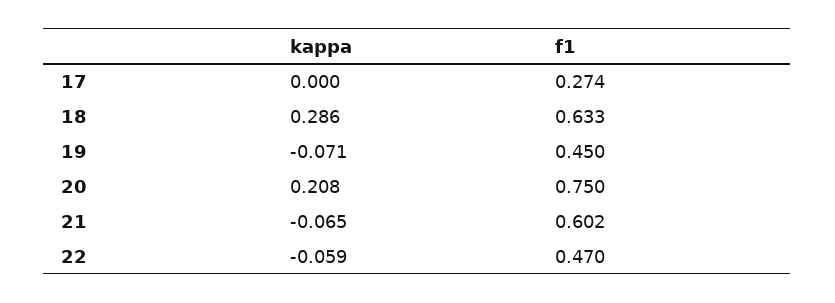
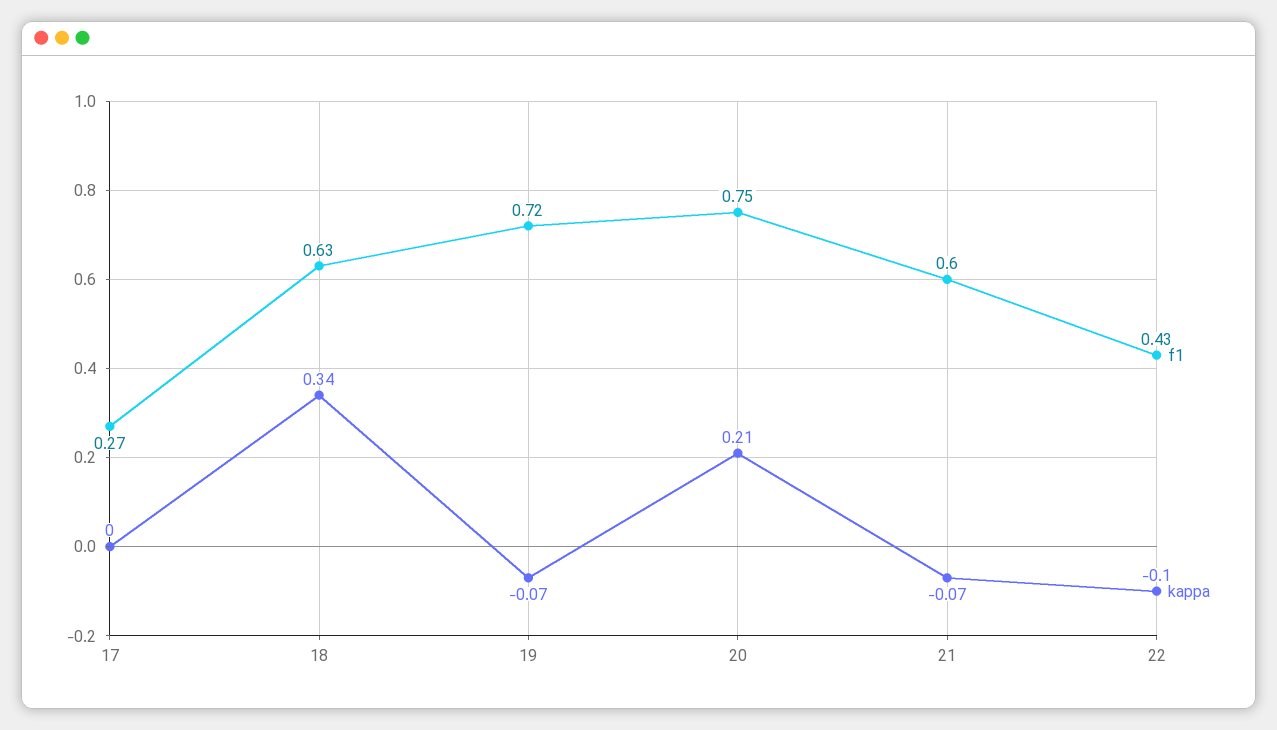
  {
    "kappa": {
      "17": 0,
-     "18": 0.286,
+     "18": 0.34,
      "19": -0.071,
      "20": 0.208,
      "21": -0.065,
-     "22": -0.059
+     "22": -0.1
    },
    "f1": {
      "17": 0.274,
      "18": 0.633,
-     "19": 0.45,
+     "19": 0.72,
      "20": 0.75,
      "21": 0.602,
-     "22": 0.47
+     "22": 0.43
    }
  }

